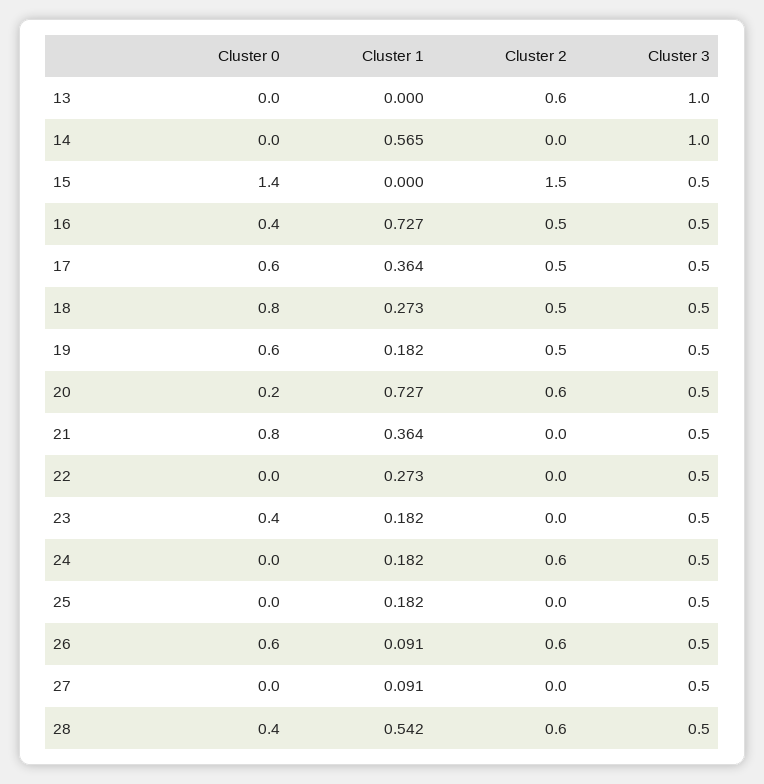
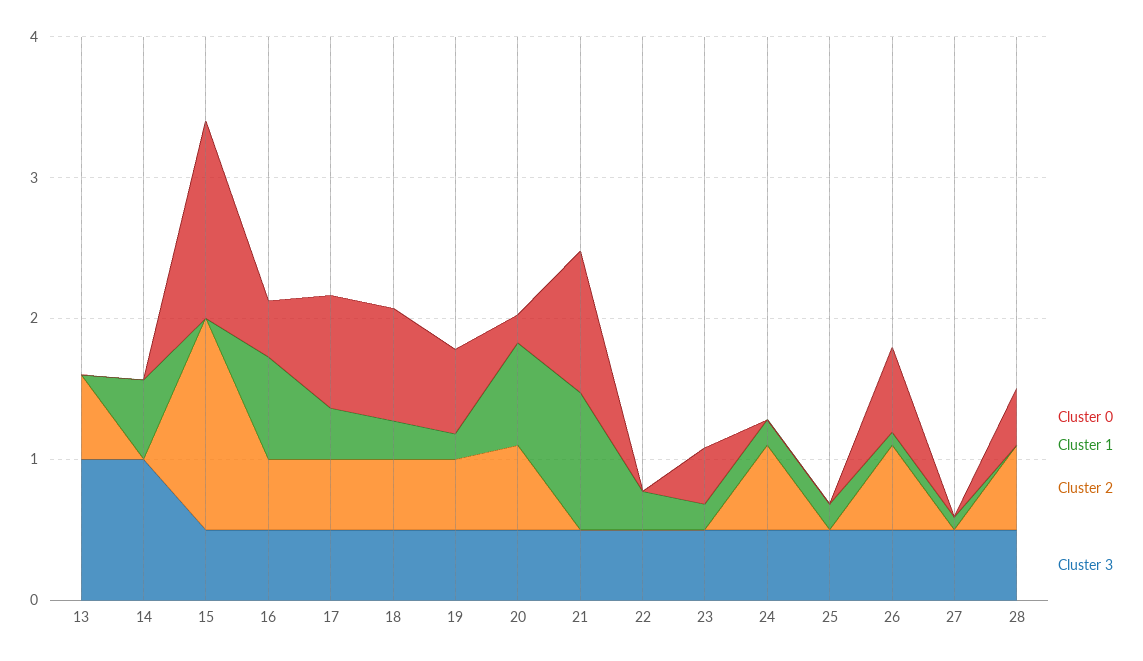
  {
    "Cluster 0": {
      "13": 0,
      "14": 0,
      "15": 1.4,
      "16": 0.4,
-     "17": 0.6,
+     "17": 0.8,
      "18": 0.8,
      "19": 0.6,
      "20": 0.2,
-     "21": 0.8,
+     "21": 1,
      "22": 0,
      "23": 0.4,
      "24": 0,
      "25": 0,
      "26": 0.6,
      "27": 0,
      "28": 0.4
    },
    "Cluster 1": {
      "13": 0,
      "14": 0.565,
      "15": 0,
      "16": 0.727,
      "17": 0.364,
      "18": 0.273,
      "19": 0.182,
      "20": 0.727,
-     "21": 0.364,
+     "21": 1,
      "22": 0.273,
      "23": 0.182,
      "24": 0.182,
      "25": 0.182,
      "26": 0.091,
      "27": 0.091,
-     "28": 0.542
+     "28": 0
    },
    "Cluster 2": {
      "13": 0.6,
      "14": 0,
      "15": 1.5,
      "16": 0.5,
      "17": 0.5,
      "18": 0.5,
      "19": 0.5,
      "20": 0.6,
      "21": 0,
      "22": 0,
      "23": 0,
      "24": 0.6,
      "25": 0,
      "26": 0.6,
      "27": 0,
      "28": 0.6
    },
    "Cluster 3": {
      "13": 1,
      "14": 1,
      "15": 0.5,
      "16": 0.5,
      "17": 0.5,
      "18": 0.5,
      "19": 0.5,
      "20": 0.5,
      "21": 0.5,
      "22": 0.5,
      "23": 0.5,
      "24": 0.5,
      "25": 0.5,
      "26": 0.5,
      "27": 0.5,
      "28": 0.5
    }
  }

